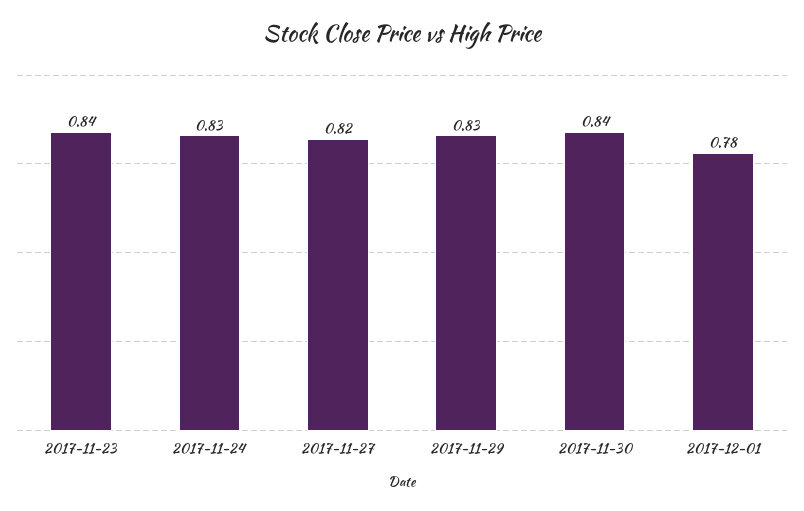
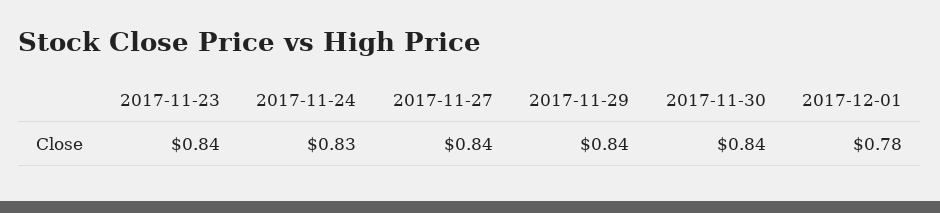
  {
    "2017-11-23": 0.84,
    "2017-11-24": 0.83,
-   "2017-11-27": 0.82,
+   "2017-11-27": 0.84,
-   "2017-11-29": 0.83,
+   "2017-11-29": 0.84,
    "2017-11-30": 0.84,
    "2017-12-01": 0.78
  }

